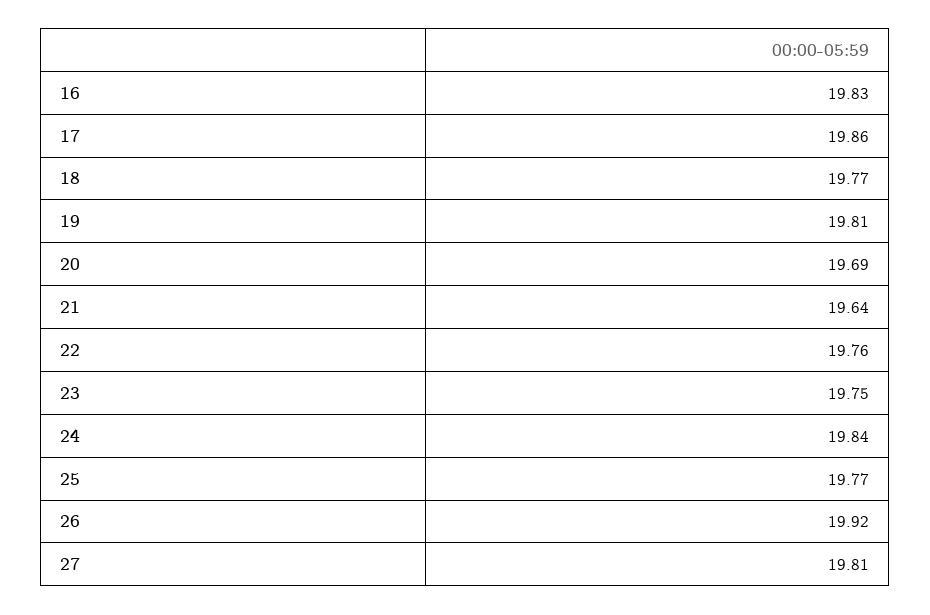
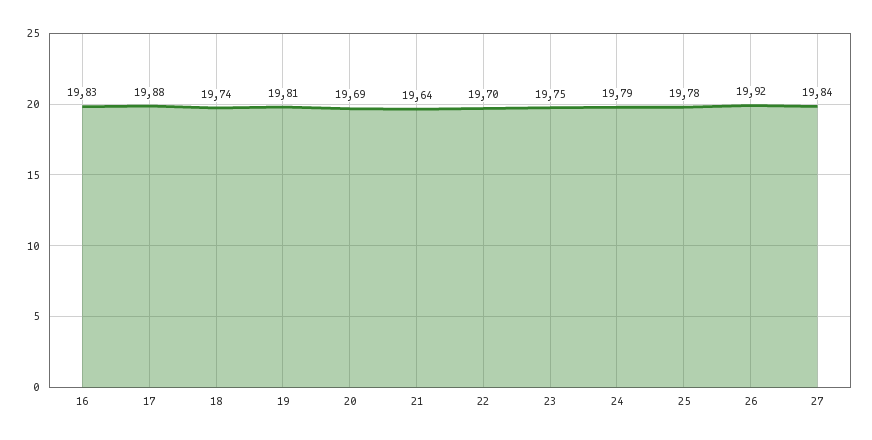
  {
    "16": 19.83,
-   "17": 19.86,
+   "17": 19.88,
-   "18": 19.77,
+   "18": 19.74,
    "19": 19.81,
    "20": 19.69,
    "21": 19.64,
-   "22": 19.76,
+   "22": 19.7,
    "23": 19.75,
-   "24": 19.84,
+   "24": 19.79,
-   "25": 19.77,
+   "25": 19.78,
    "26": 19.92,
-   "27": 19.81
+   "27": 19.84
  }

